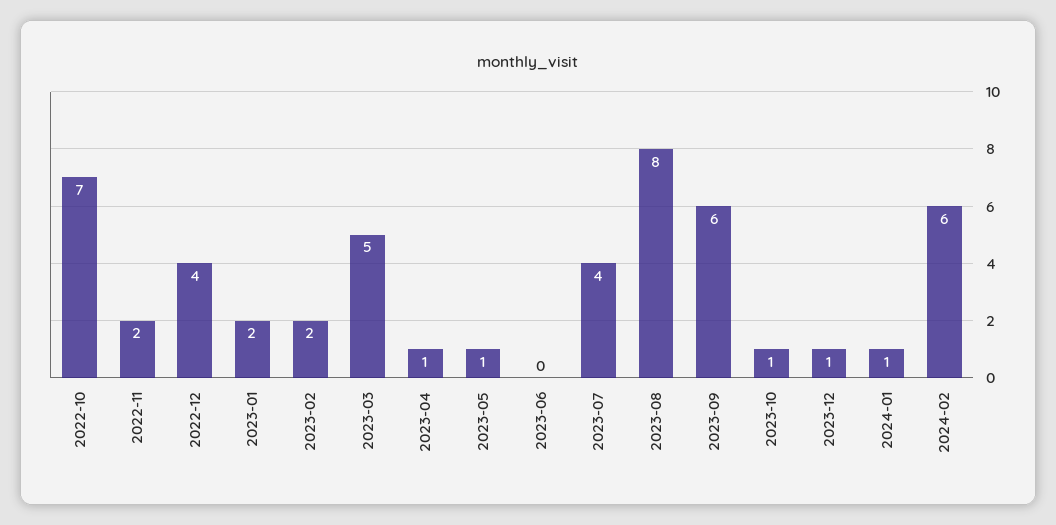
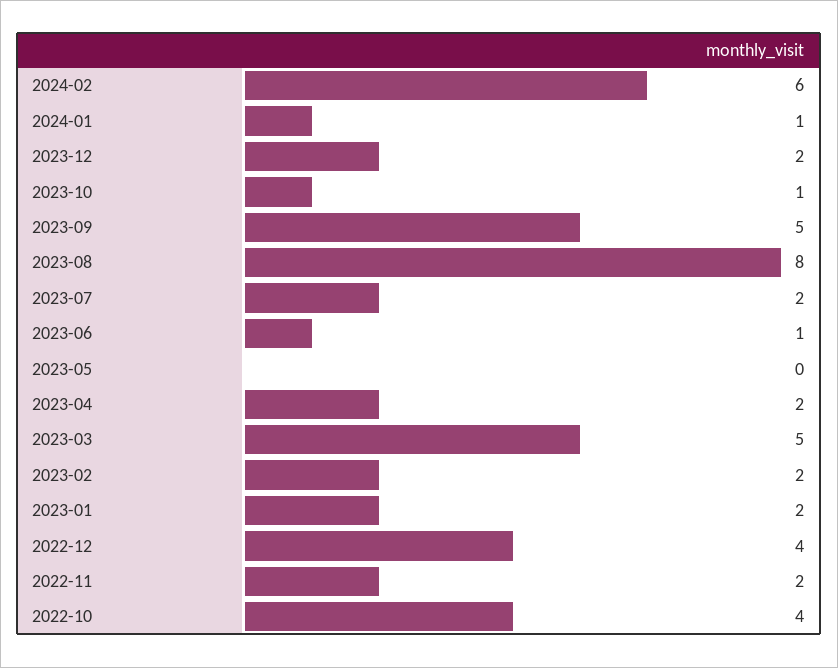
  {
-   "2022-10": 7,
+   "2022-10": 4,
    "2022-11": 2,
    "2022-12": 4,
    "2023-01": 2,
    "2023-02": 2,
    "2023-03": 5,
-   "2023-04": 1,
+   "2023-04": 2,
-   "2023-05": 1,
+   "2023-05": 0,
-   "2023-06": 0,
+   "2023-06": 1,
-   "2023-07": 4,
+   "2023-07": 2,
    "2023-08": 8,
-   "2023-09": 6,
+   "2023-09": 5,
    "2023-10": 1,
-   "2023-12": 1,
+   "2023-12": 2,
    "2024-01": 1,
    "2024-02": 6
  }

